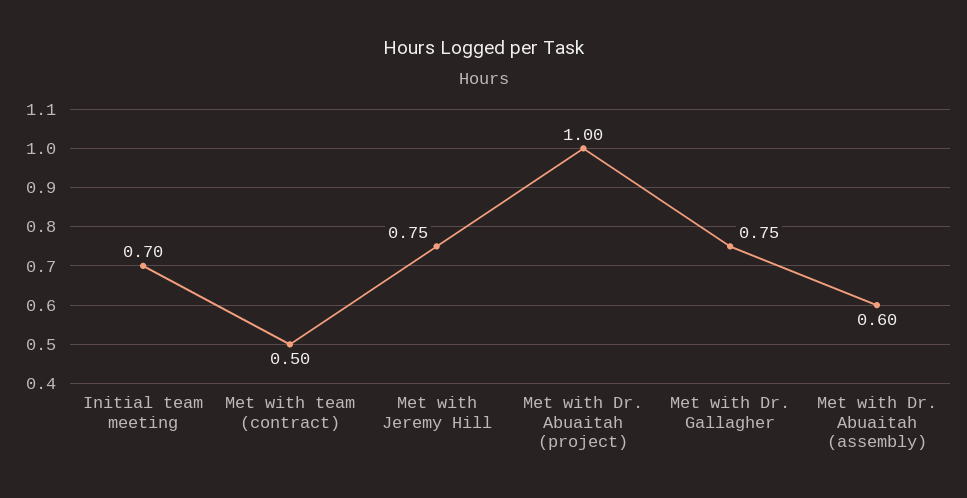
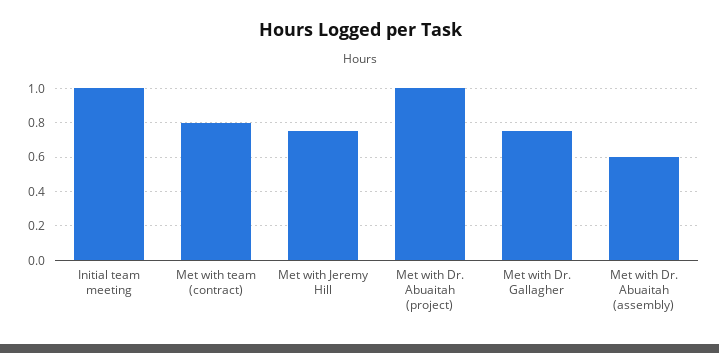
  {
-   "Initial team meeting": 0.7,
+   "Initial team meeting": 1,
-   "Met with team (contract)": 0.5,
+   "Met with team (contract)": 0.8,
    "Met with Jeremy Hill": 0.75,
    "Met with Dr. Abuaitah (project)": 1,
    "Met with Dr. Gallagher": 0.75,
    "Met with Dr. Abuaitah (assembly)": 0.6
  }

